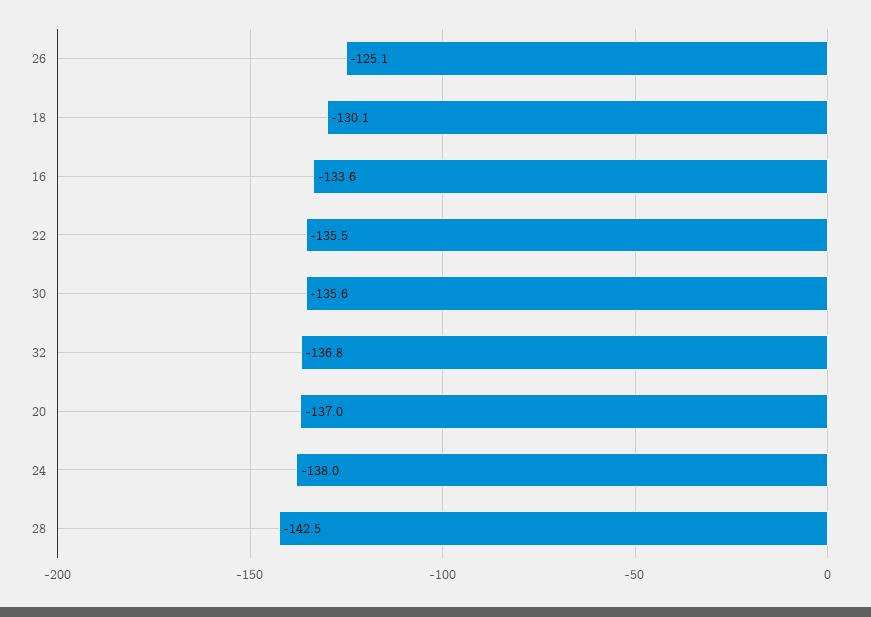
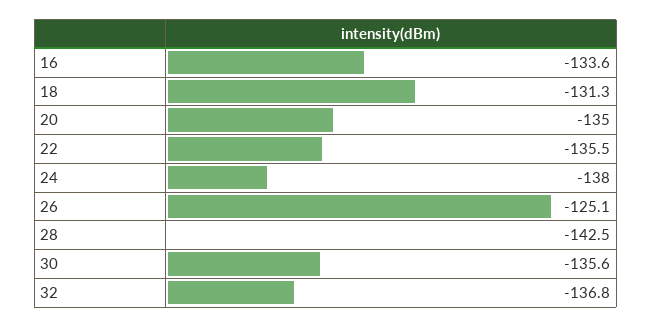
  {
    "26": -125.1,
-   "18": -130.1,
+   "18": -131.3,
    "16": -133.6,
    "22": -135.5,
    "30": -135.6,
    "32": -136.8,
-   "20": -137,
+   "20": -135,
    "24": -138,
    "28": -142.5
  }

